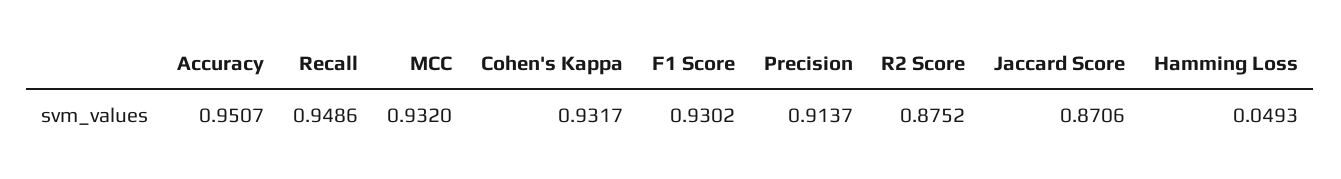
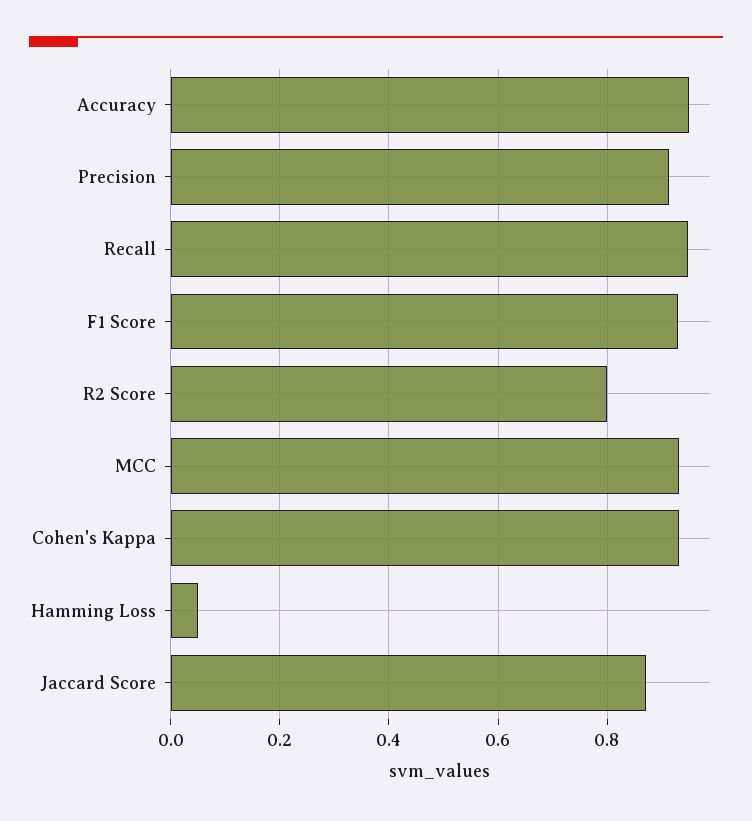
  {
    "Accuracy": 0.9507,
    "Recall": 0.9486,
    "MCC": 0.932,
    "Cohen's Kappa": 0.9317,
    "F1 Score": 0.9302,
    "Precision": 0.9137,
-   "R2 Score": 0.8752,
+   "R2 Score": 0.8,
    "Jaccard Score": 0.8706,
    "Hamming Loss": 0.0493
  }

